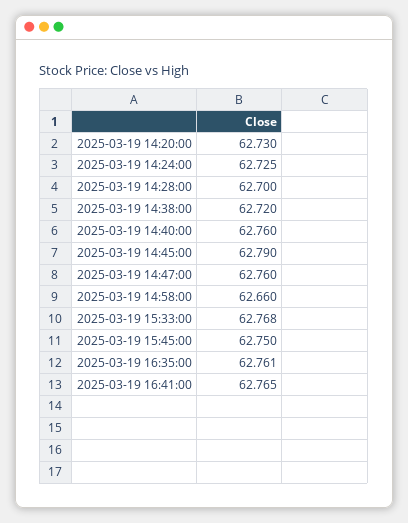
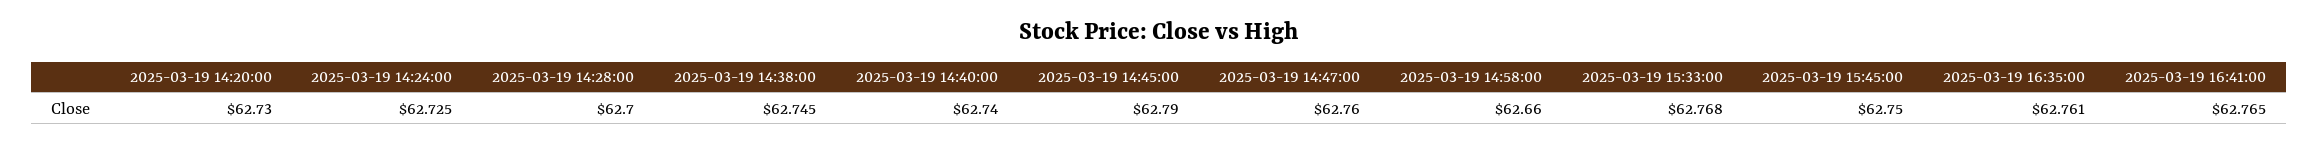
  {
    "2025-03-19 14:20:00": 62.73,
    "2025-03-19 14:24:00": 62.725,
    "2025-03-19 14:28:00": 62.7,
-   "2025-03-19 14:38:00": 62.72,
+   "2025-03-19 14:38:00": 62.745,
-   "2025-03-19 14:40:00": 62.76,
+   "2025-03-19 14:40:00": 62.74,
    "2025-03-19 14:45:00": 62.79,
    "2025-03-19 14:47:00": 62.76,
    "2025-03-19 14:58:00": 62.66,
    "2025-03-19 15:33:00": 62.768,
    "2025-03-19 15:45:00": 62.75,
    "2025-03-19 16:35:00": 62.761,
    "2025-03-19 16:41:00": 62.765
  }

